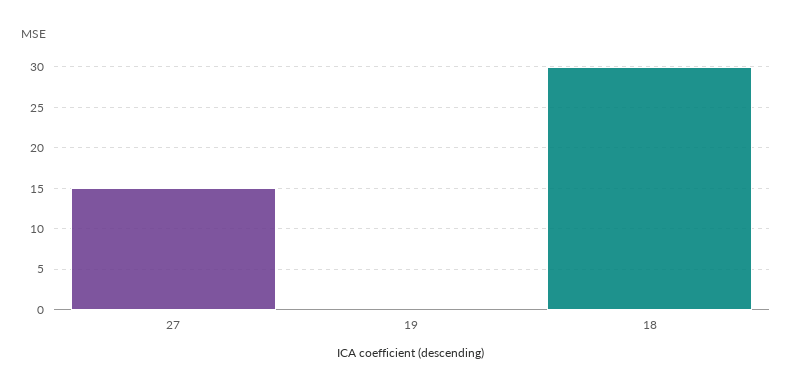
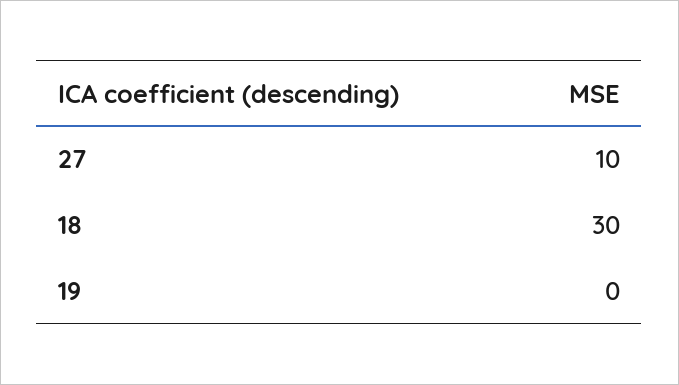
  {
-   "27": 15,
+   "27": 10,
    "19": 0,
    "18": 30
  }

